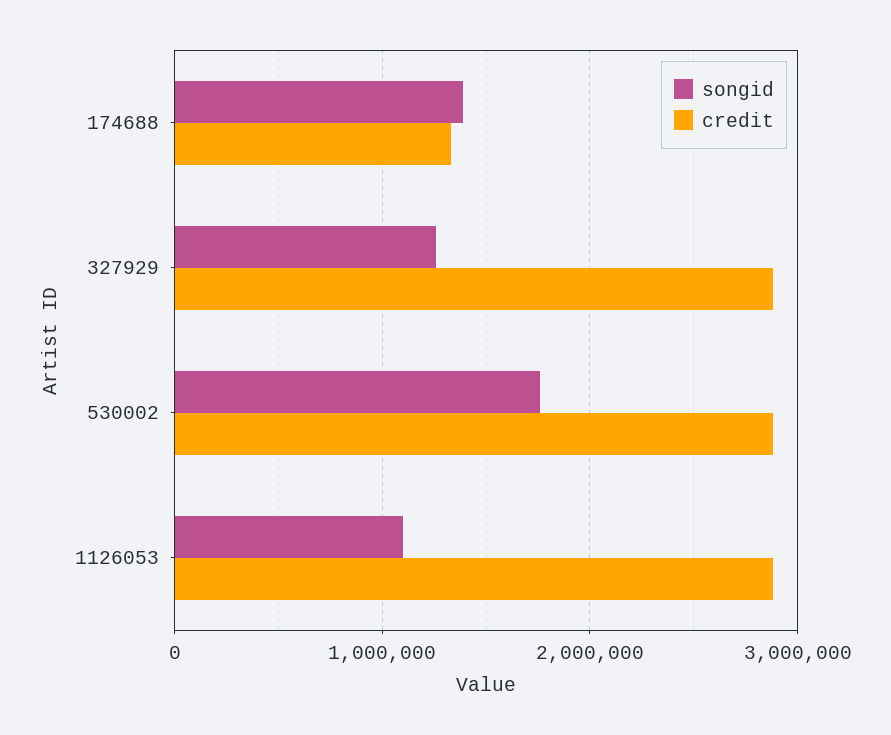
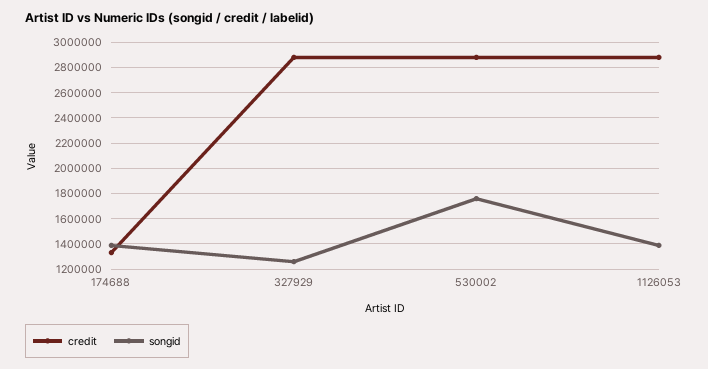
  {
    "songid": {
      "174688": 1400000,
      "327929": 1250000,
      "530002": 1750000,
-     "1126053": 1100000
+     "1126053": 1400000
    },
    "credit": {
      "174688": 1350000,
      "327929": 2900000,
      "530002": 2900000,
      "1126053": 2900000
    }
  }

